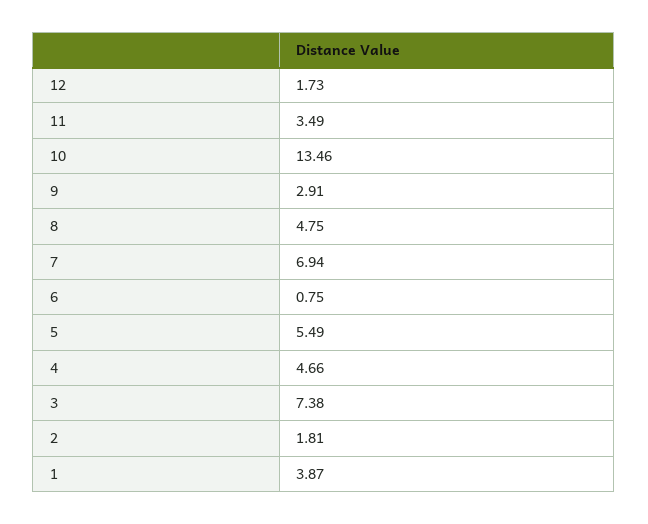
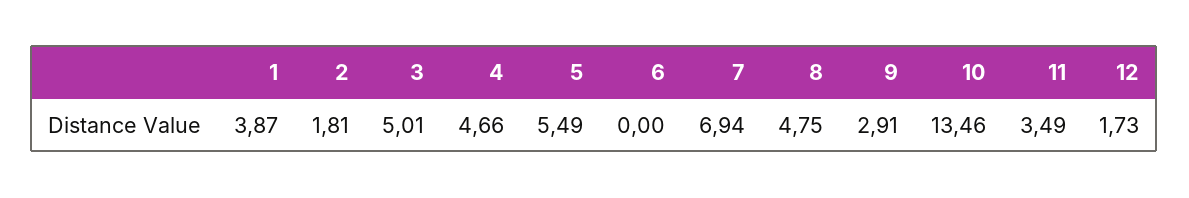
  {
    "12": 1.73,
    "11": 3.49,
    "10": 13.46,
    "9": 2.91,
    "8": 4.75,
    "7": 6.94,
-   "6": 0.75,
+   "6": 0,
    "5": 5.49,
    "4": 4.66,
-   "3": 7.38,
+   "3": 5.01,
    "2": 1.81,
    "1": 3.87
  }

